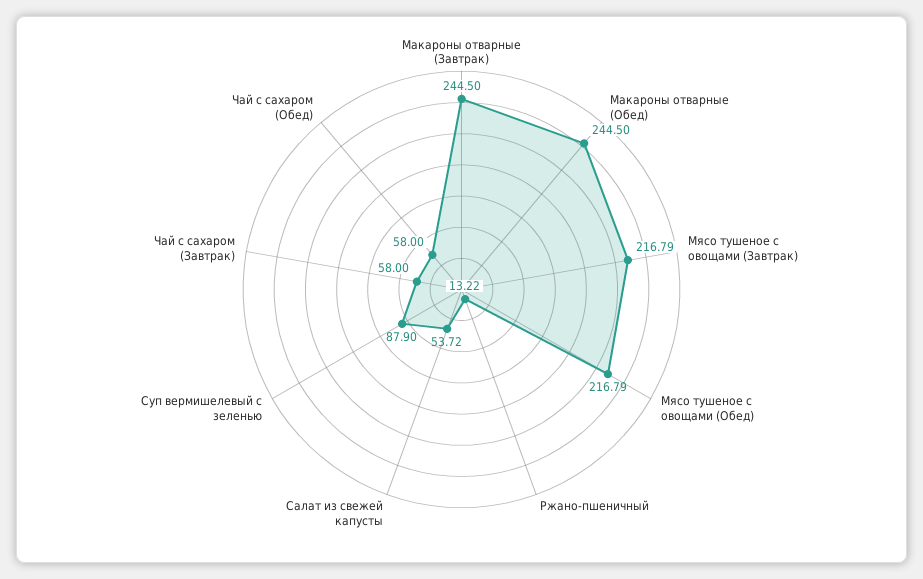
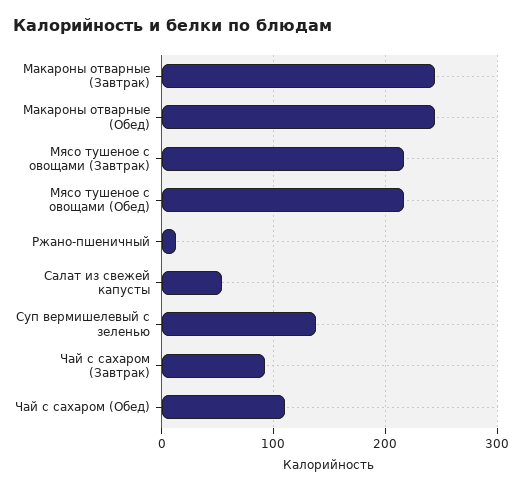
  {
    "Макароны отварные (Завтрак)": 244.5,
    "Макароны отварные (Обед)": 244.5,
    "Мясо тушеное с овощами (Завтрак)": 216.79,
    "Мясо тушеное с овощами (Обед)": 216.79,
    "Ржано-пшеничный": 13.22,
    "Салат из свежей капусты": 53.72,
-   "Суп вермишелевый с зеленью": 87.9,
+   "Суп вермишелевый с зеленью": 140,
-   "Чай с сахаром (Завтрак)": 58,
+   "Чай с сахаром (Завтрак)": 90,
-   "Чай с сахаром (Обед)": 58
+   "Чай с сахаром (Обед)": 110
  }

